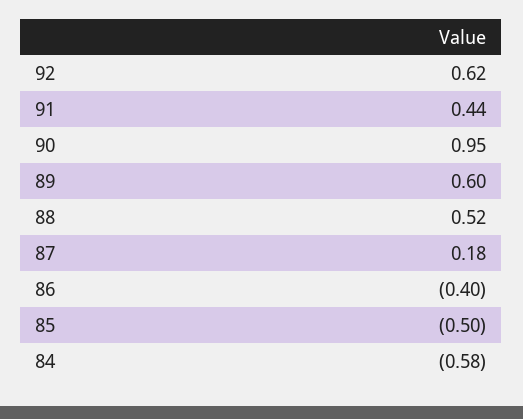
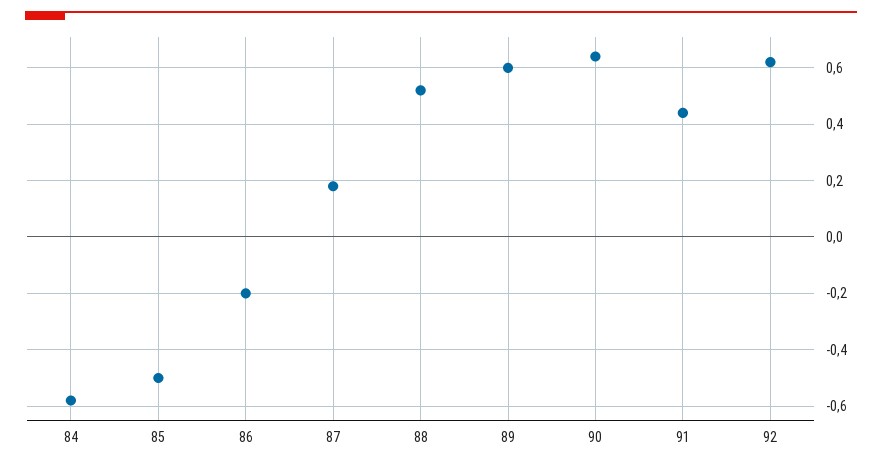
  {
    "92": 0.62,
    "91": 0.44,
-   "90": 0.95,
+   "90": 0.65,
    "89": 0.6,
    "88": 0.52,
    "87": 0.18,
-   "86": -0.4,
+   "86": -0.2,
    "85": -0.5,
    "84": -0.58
  }

